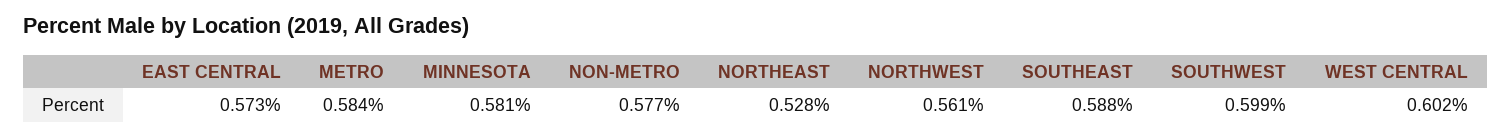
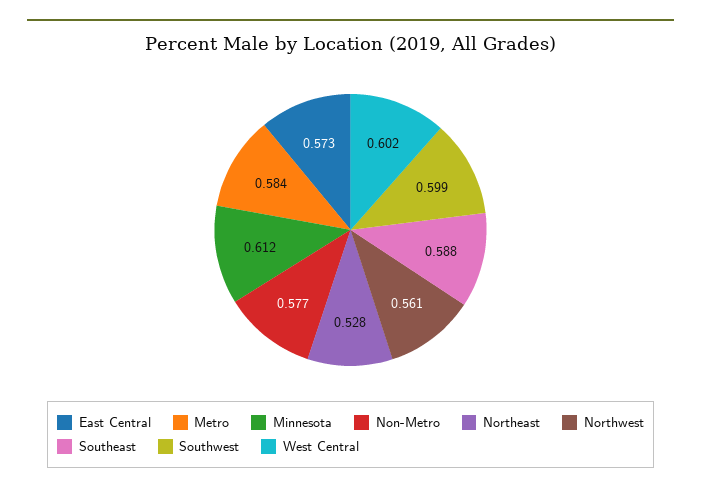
  {
    "EAST CENTRAL": 0.573,
    "METRO": 0.584,
-   "MINNESOTA": 0.581,
+   "MINNESOTA": 0.612,
    "NON-METRO": 0.577,
    "NORTHEAST": 0.528,
    "NORTHWEST": 0.561,
    "SOUTHEAST": 0.588,
    "SOUTHWEST": 0.599,
    "WEST CENTRAL": 0.602
  }

